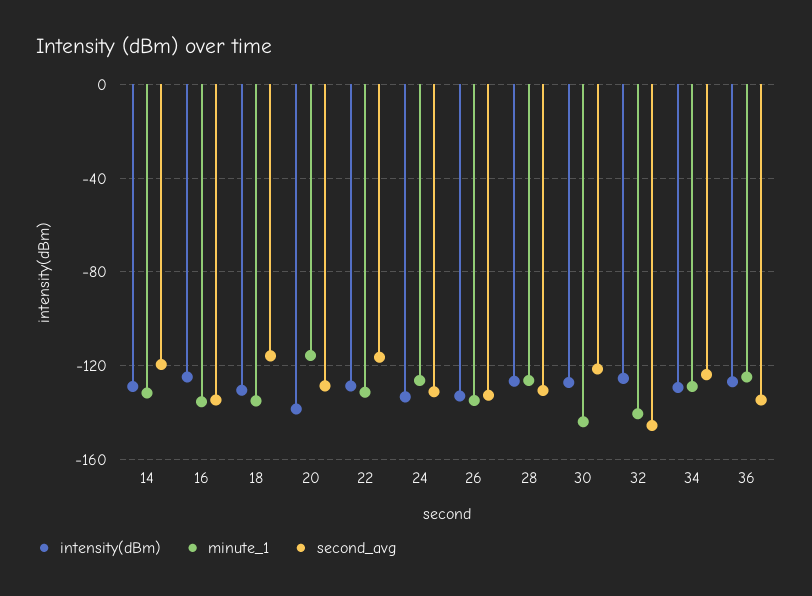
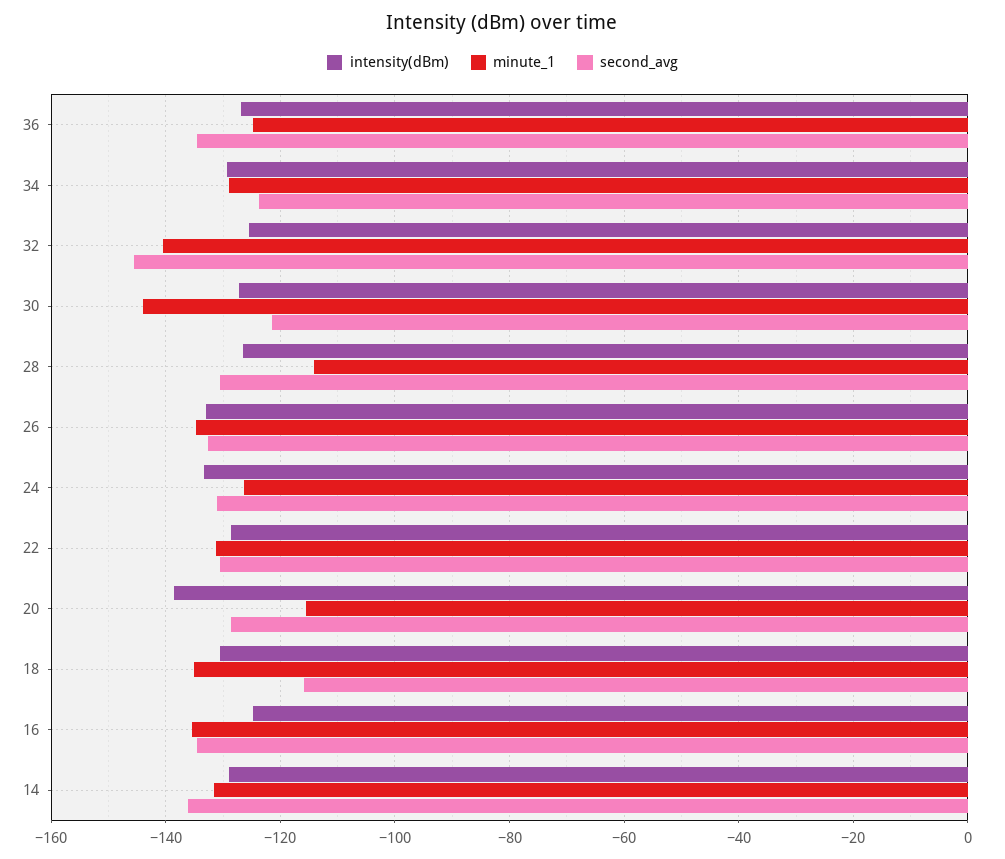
  {
    "intensity(dBm)": {
      "14": -128,
      "16": -124,
      "18": -130,
      "20": -138,
      "22": -128,
      "24": -134,
      "26": -132,
      "28": -126,
      "30": -128,
      "32": -126,
      "34": -130,
      "36": -126
    },
    "minute_1": {
      "14": -132,
      "16": -136,
      "18": -136,
      "20": -116,
      "22": -132,
      "24": -126,
      "26": -134,
-     "28": -125,
+     "28": -114,
      "30": -144,
      "32": -140,
      "34": -128,
      "36": -124
    },
    "second_avg": {
-     "14": -120,
+     "14": -136,
      "16": -134,
      "18": -116,
      "20": -128,
-     "22": -115,
+     "22": -130,
      "24": -132,
      "26": -132,
      "28": -130,
      "30": -122,
      "32": -146,
      "34": -124,
      "36": -134
    }
  }

